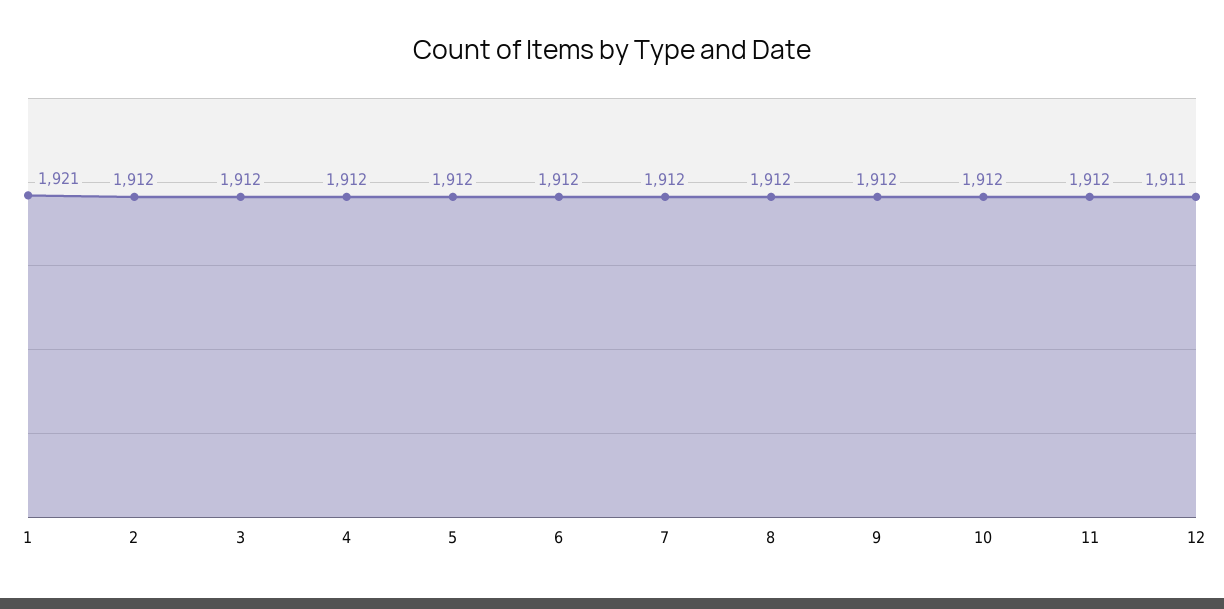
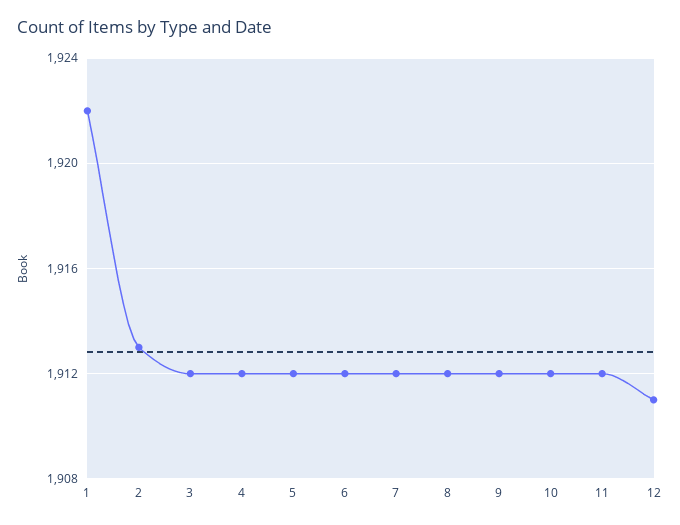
  {
-   "1": 1921,
+   "1": 1922,
-   "2": 1912,
+   "2": 1913,
    "3": 1912,
    "4": 1912,
    "5": 1912,
    "6": 1912,
    "7": 1912,
    "8": 1912,
    "9": 1912,
    "10": 1912,
    "11": 1912,
    "12": 1911
  }

